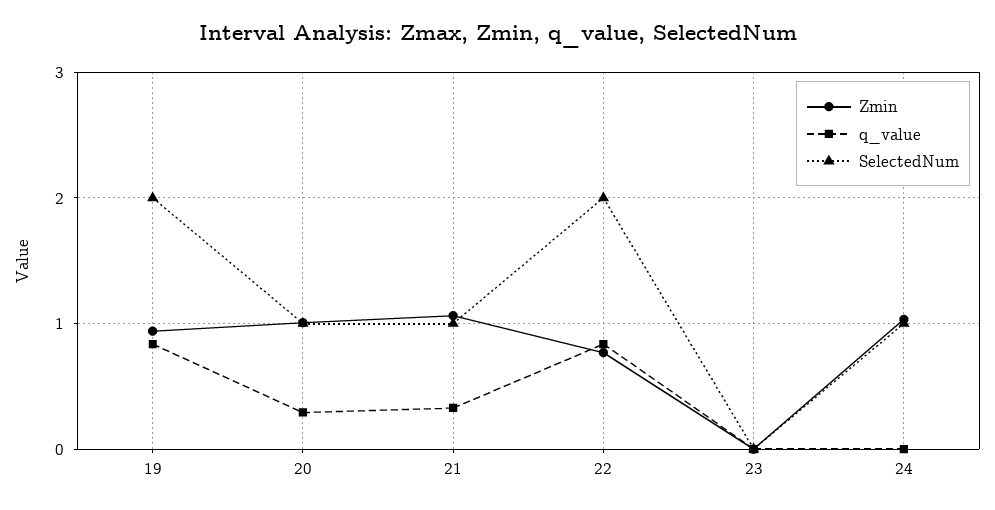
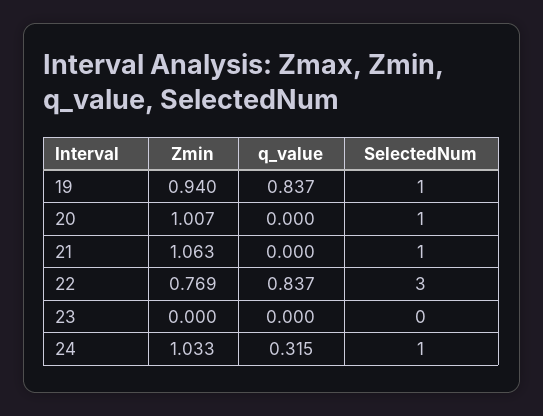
  {
    "Zmin": {
      "19": 0.94,
      "20": 1.007,
      "21": 1.063,
      "22": 0.769,
      "23": 0,
      "24": 1.033
    },
    "q_value": {
      "19": 0.837,
-     "20": 0.3,
+     "20": 0,
-     "21": 0.3,
+     "21": 0,
      "22": 0.837,
      "23": 0,
-     "24": 0
+     "24": 0.315
    },
    "SelectedNum": {
-     "19": 2,
+     "19": 1,
      "20": 1,
      "21": 1,
-     "22": 2,
+     "22": 3,
      "23": 0,
      "24": 1
    }
  }

